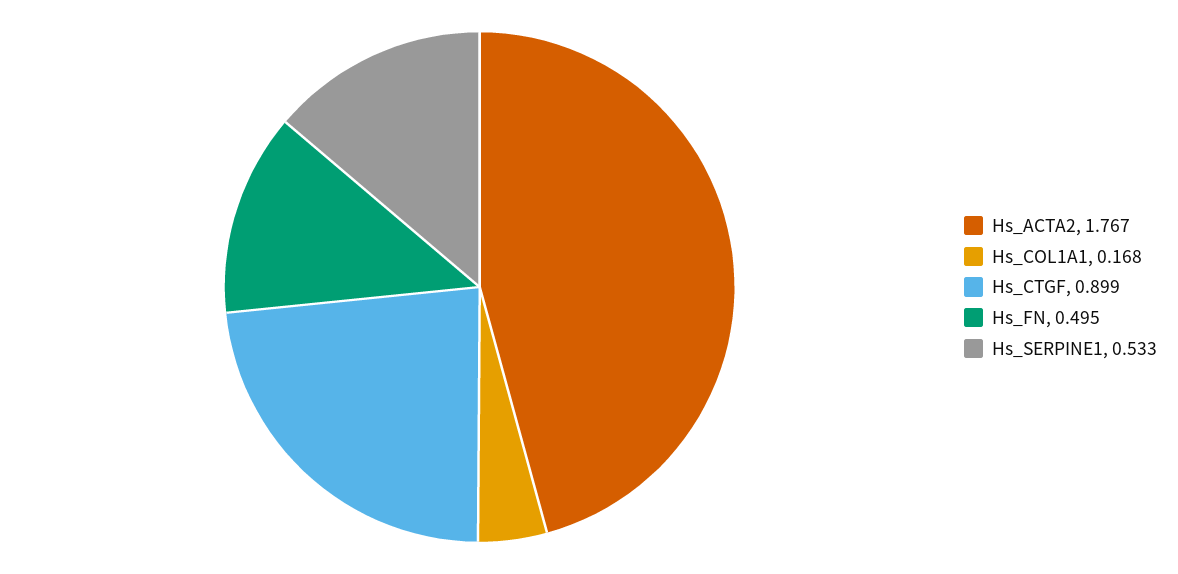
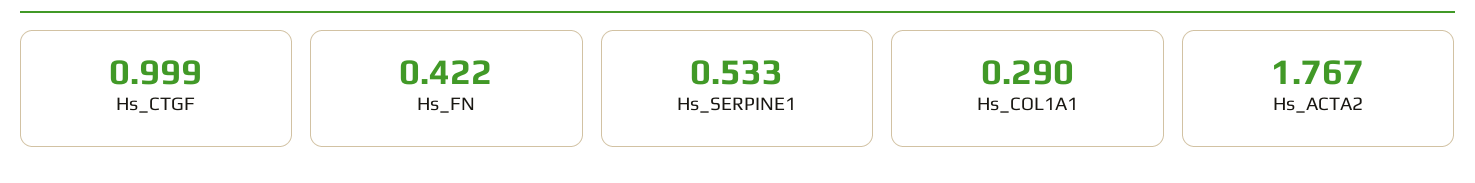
  {
    "Hs_ACTA2": 1.767,
-   "Hs_COL1A1": 0.168,
+   "Hs_COL1A1": 0.29,
-   "Hs_CTGF": 0.899,
+   "Hs_CTGF": 0.999,
-   "Hs_FN": 0.495,
+   "Hs_FN": 0.422,
    "Hs_SERPINE1": 0.533
  }

